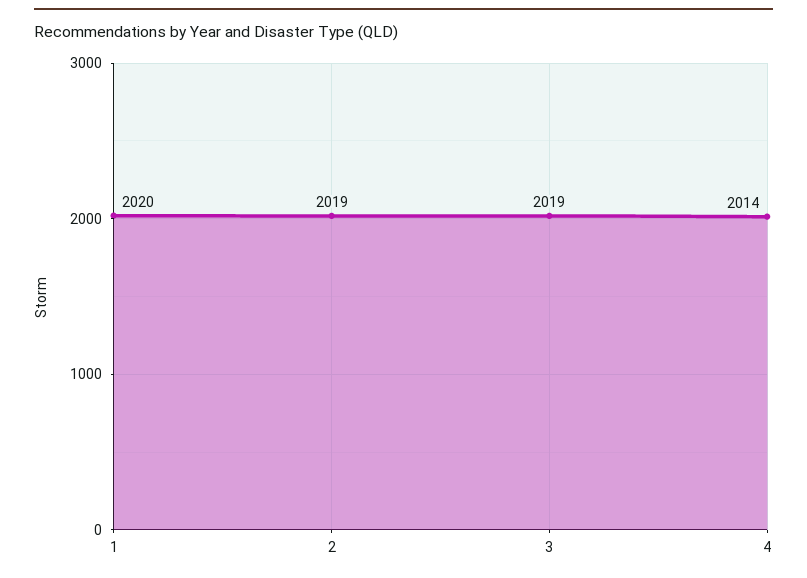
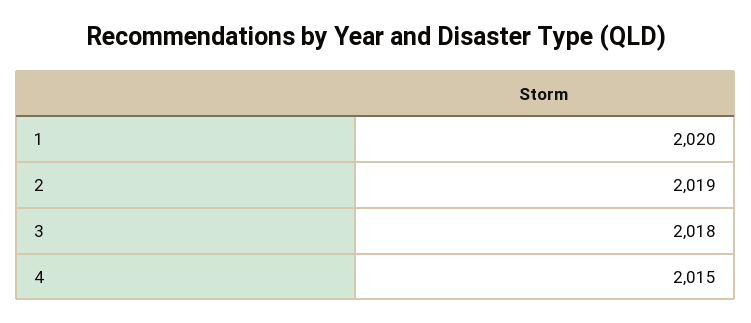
  {
    "1": 2020,
    "2": 2019,
-   "3": 2019,
+   "3": 2018,
-   "4": 2014
+   "4": 2015
  }

